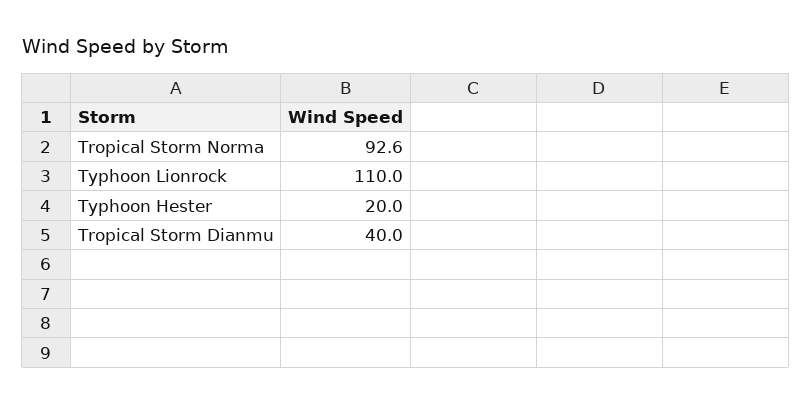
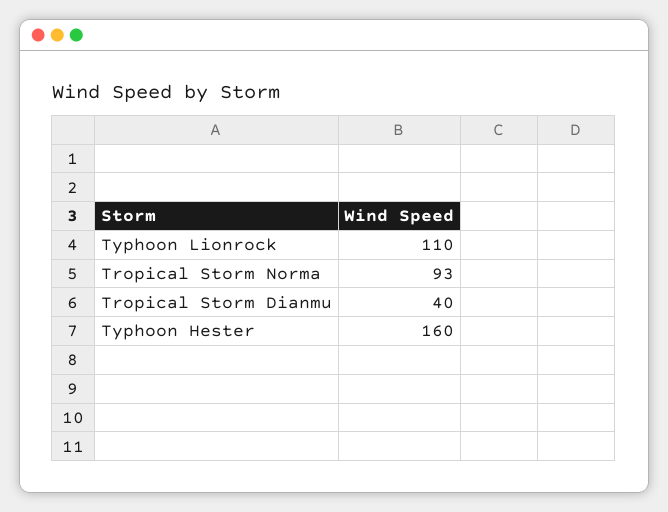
  {
    "Tropical Storm Norma": 92.6,
    "Typhoon Lionrock": 110,
-   "Typhoon Hester": 20,
+   "Typhoon Hester": 160,
    "Tropical Storm Dianmu": 40
  }

